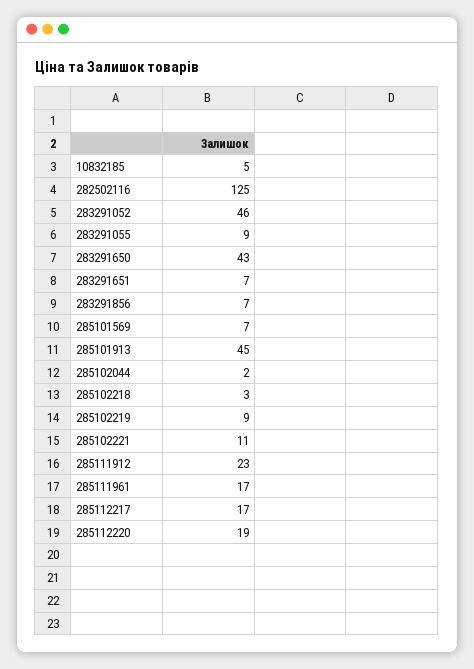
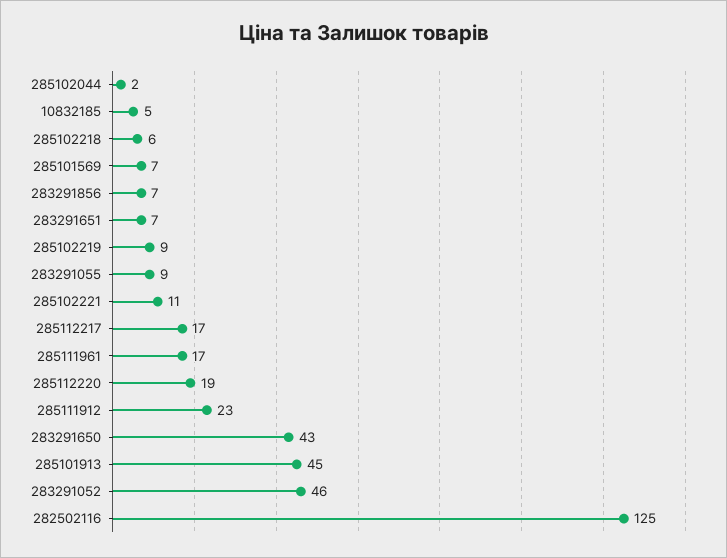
  {
    "10832185": 5,
    "282502116": 125,
    "283291052": 46,
    "283291055": 9,
    "283291650": 43,
    "283291651": 7,
    "283291856": 7,
    "285101569": 7,
    "285101913": 45,
    "285102044": 2,
-   "285102218": 3,
+   "285102218": 6,
    "285102219": 9,
    "285102221": 11,
    "285111912": 23,
    "285111961": 17,
    "285112217": 17,
    "285112220": 19
  }

